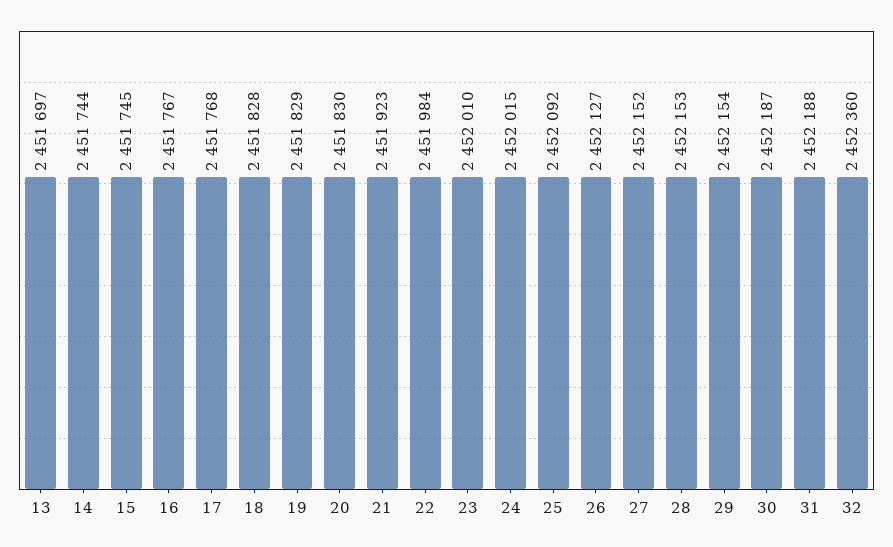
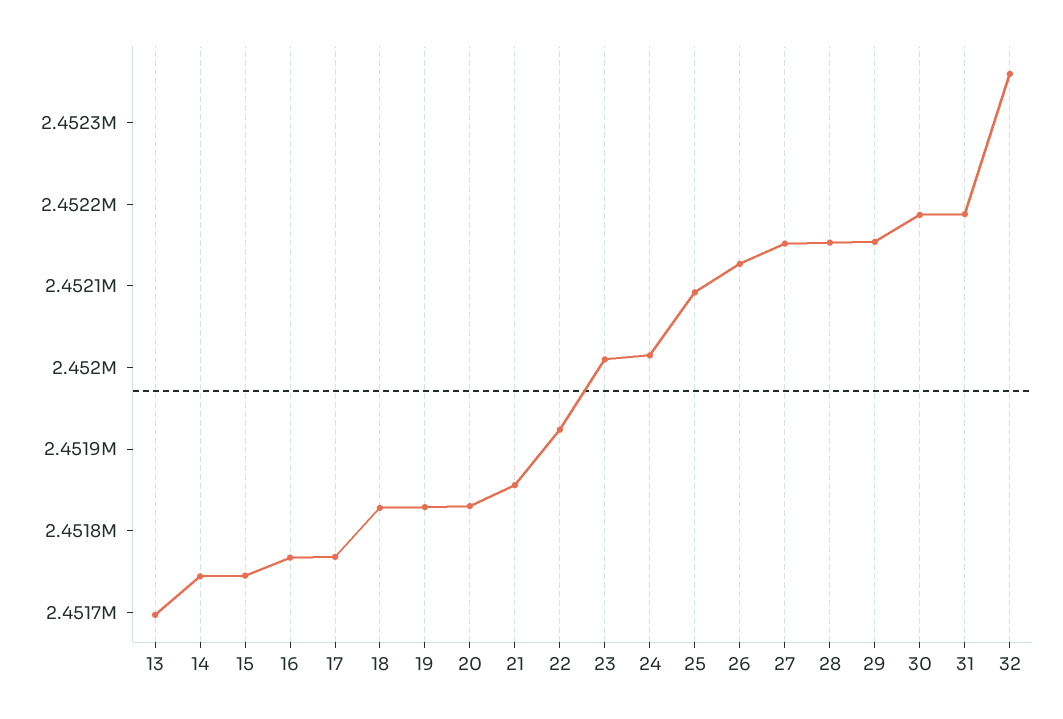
  {
    "13": 2451697,
    "14": 2451744,
    "15": 2451745,
    "16": 2451767,
    "17": 2451768,
    "18": 2451828,
    "19": 2451829,
    "20": 2451830,
-   "21": 2451923,
+   "21": 2451860,
-   "22": 2451984,
+   "22": 2451920,
    "23": 2452010,
    "24": 2452015,
    "25": 2452092,
    "26": 2452127,
    "27": 2452152,
    "28": 2452153,
    "29": 2452154,
    "30": 2452187,
    "31": 2452188,
    "32": 2452360
  }

